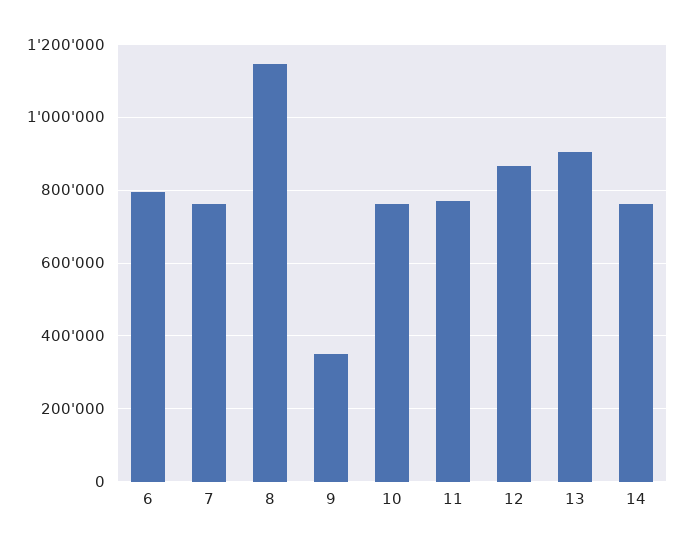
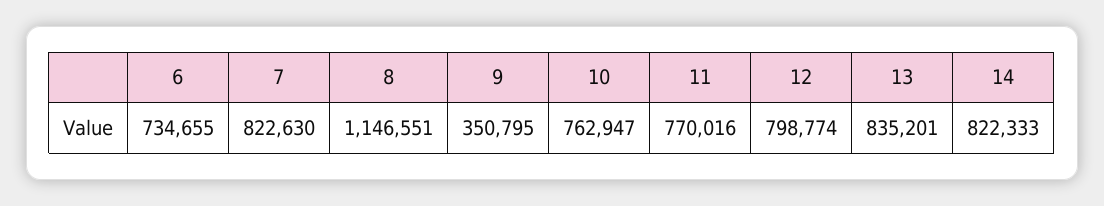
  {
-   "6": 800000,
+   "6": 734655,
-   "7": 760000,
+   "7": 822630,
    "8": 1146551,
    "9": 350795,
    "10": 762947,
    "11": 770016,
-   "12": 860000,
+   "12": 798774,
-   "13": 900000,
+   "13": 835201,
-   "14": 760000
+   "14": 822333
  }

